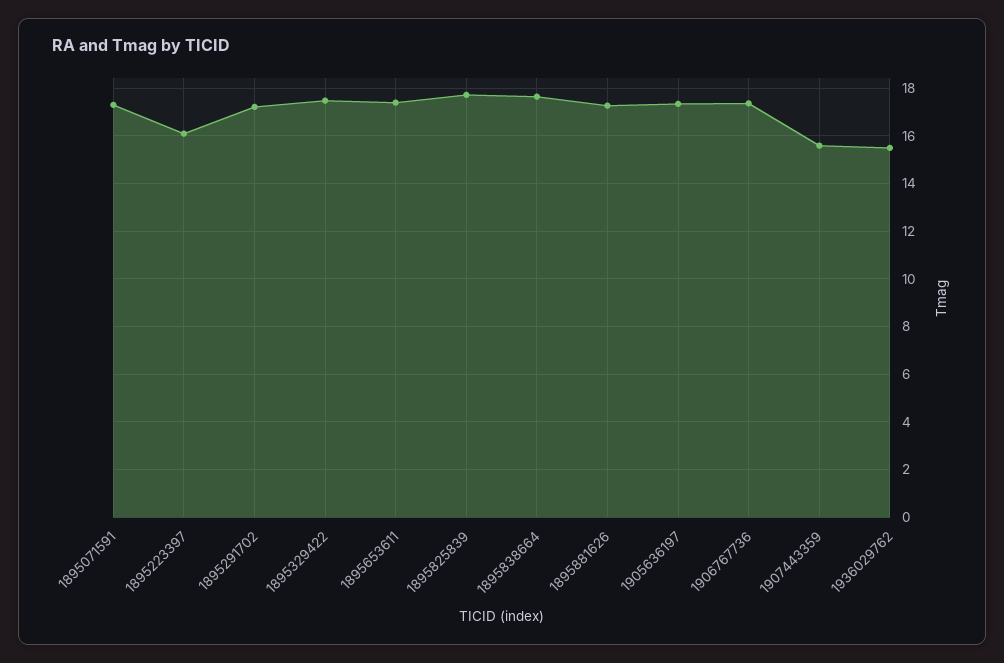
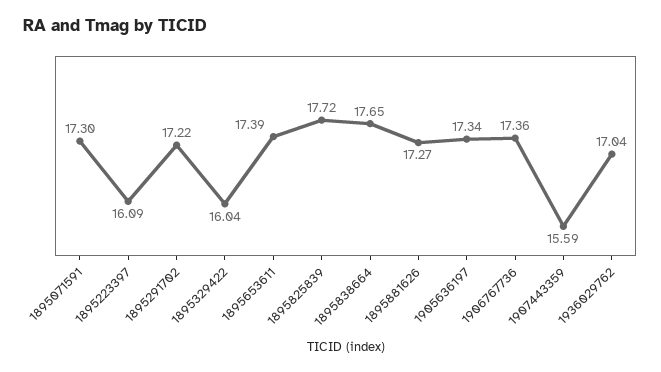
  {
    "1895071591": 17.3,
    "1895223397": 16.09,
    "1895291702": 17.22,
-   "1895329422": 17.5,
+   "1895329422": 16.04,
    "1895653611": 17.39,
    "1895825839": 17.72,
    "1895838664": 17.65,
    "1895881626": 17.27,
    "1905636197": 17.34,
    "1906767736": 17.36,
    "1907443359": 15.59,
-   "1936029762": 15.5
+   "1936029762": 17.04
  }

